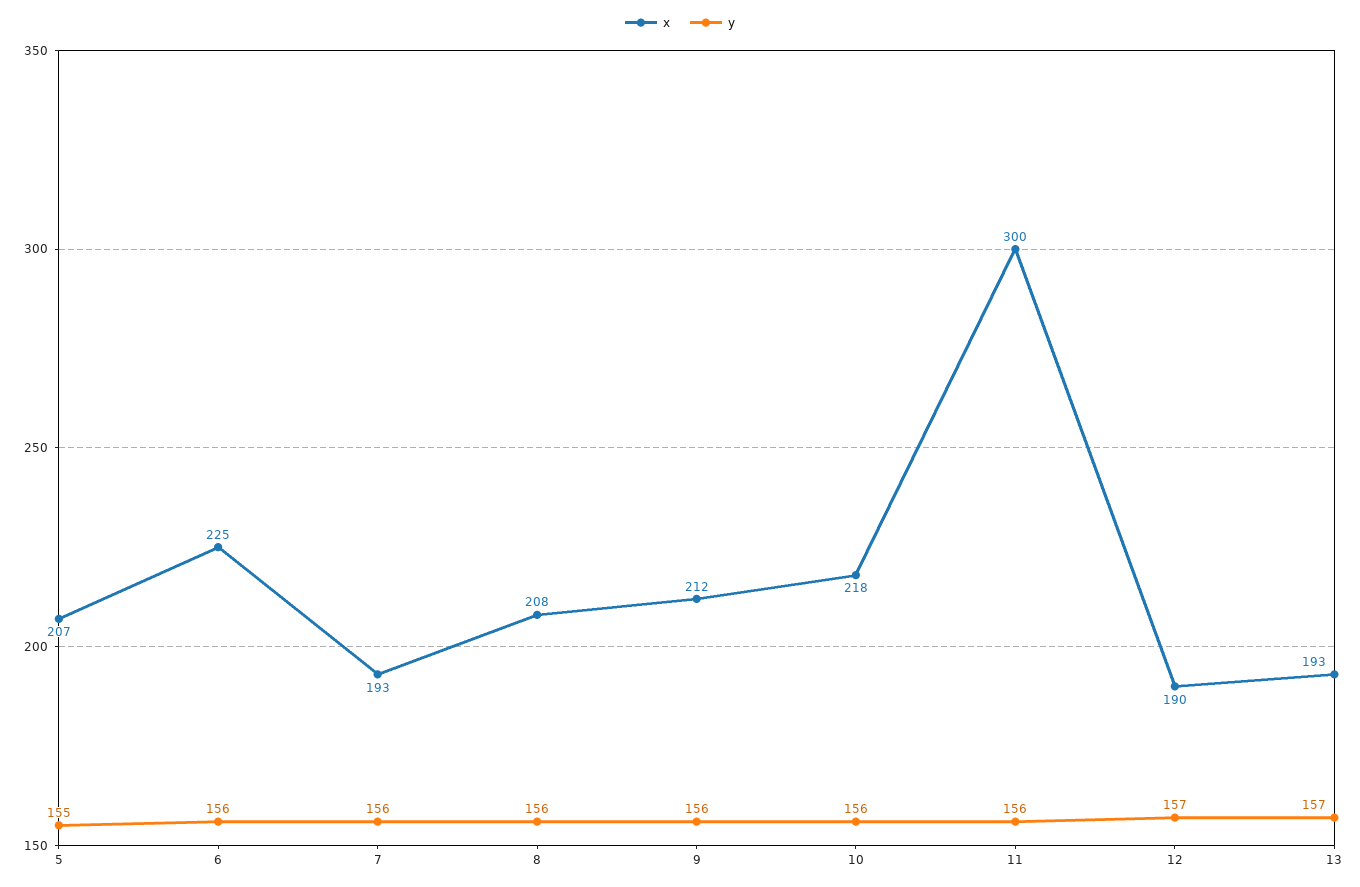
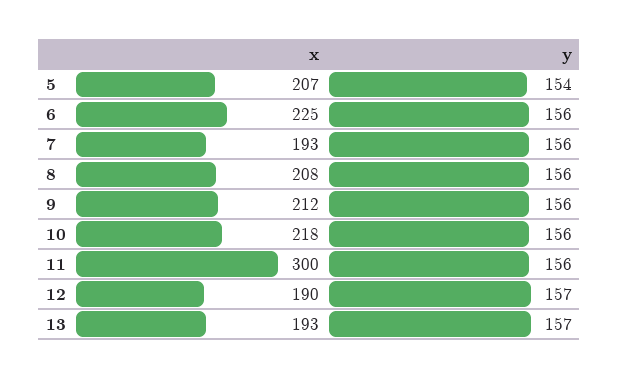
  {
    "x": {
      "5": 207,
      "6": 225,
      "7": 193,
      "8": 208,
      "9": 212,
      "10": 218,
      "11": 300,
      "12": 190,
      "13": 193
    },
    "y": {
-     "5": 155,
+     "5": 154,
      "6": 156,
      "7": 156,
      "8": 156,
      "9": 156,
      "10": 156,
      "11": 156,
      "12": 157,
      "13": 157
    }
  }

